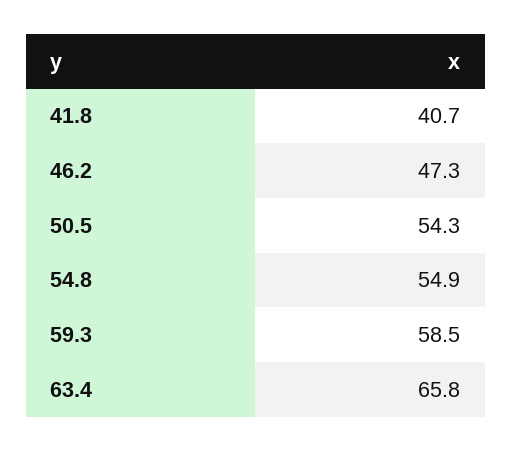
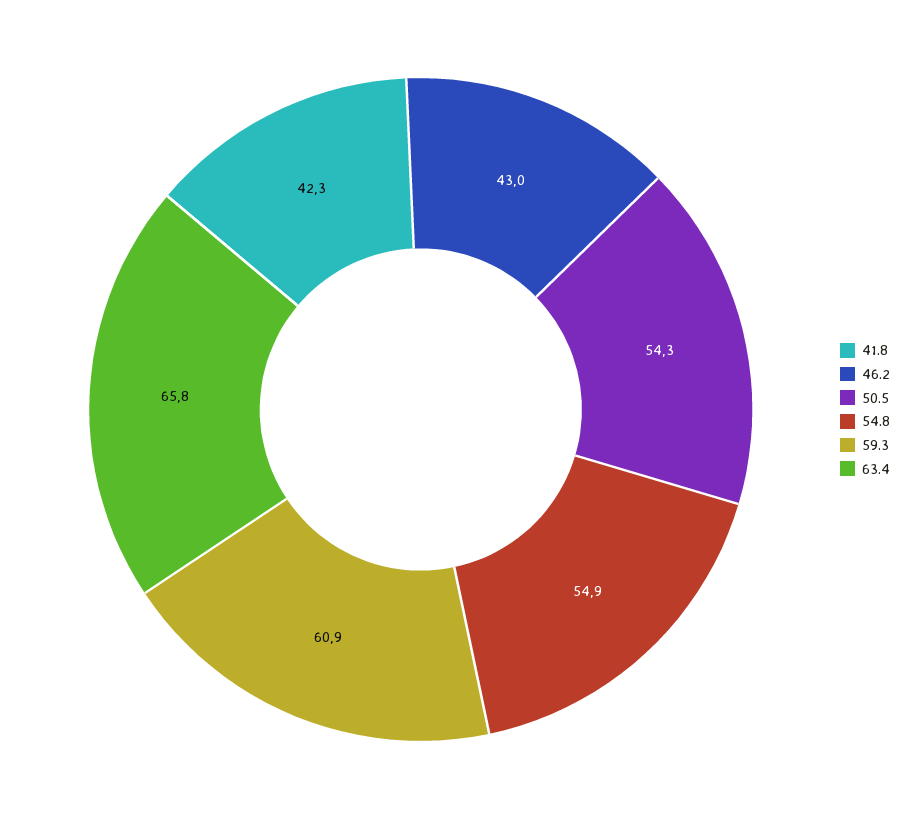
  {
-   "41.8": 40.7,
+   "41.8": 42.3,
-   "46.2": 47.3,
+   "46.2": 43,
    "50.5": 54.3,
    "54.8": 54.9,
-   "59.3": 58.5,
+   "59.3": 60.9,
    "63.4": 65.8
  }

